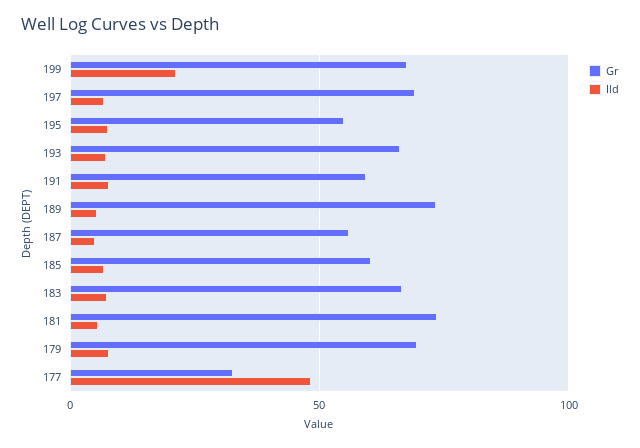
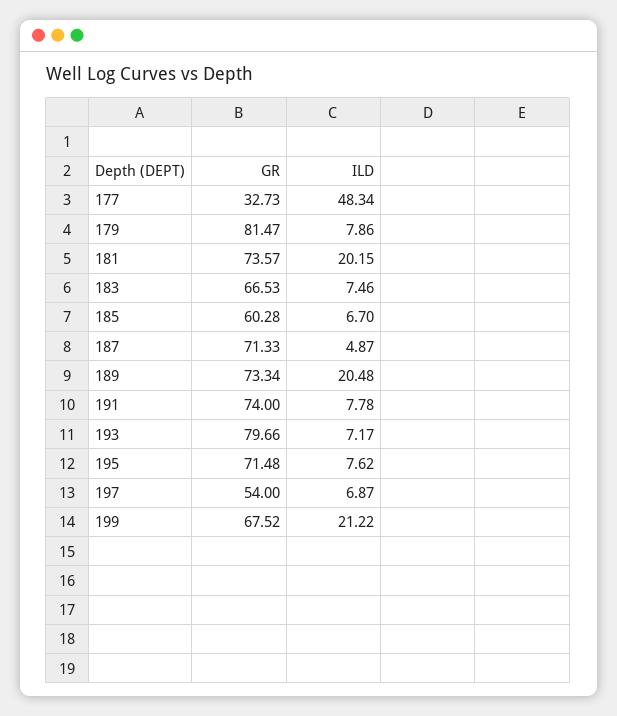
  {
    "Gr": {
      "199": 67.52,
-     "197": 70,
+     "197": 54,
-     "195": 55,
+     "195": 71.48,
-     "193": 65,
+     "193": 79.66,
-     "191": 60,
+     "191": 74,
      "189": 73.34,
-     "187": 55,
+     "187": 71.33,
      "185": 60.28,
      "183": 66.53,
      "181": 73.57,
-     "179": 70,
+     "179": 81.47,
      "177": 32.73
    },
    "Ild": {
      "199": 21.22,
      "197": 6.87,
      "195": 7.62,
      "193": 7.17,
      "191": 7.78,
-     "189": 5,
+     "189": 20.48,
      "187": 4.87,
      "185": 6.7,
      "183": 7.46,
-     "181": 5,
+     "181": 20.15,
      "179": 7.86,
      "177": 48.34
    }
  }

